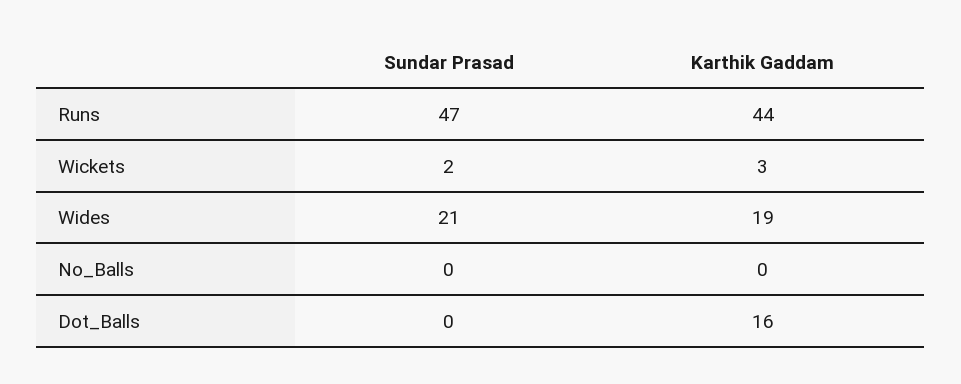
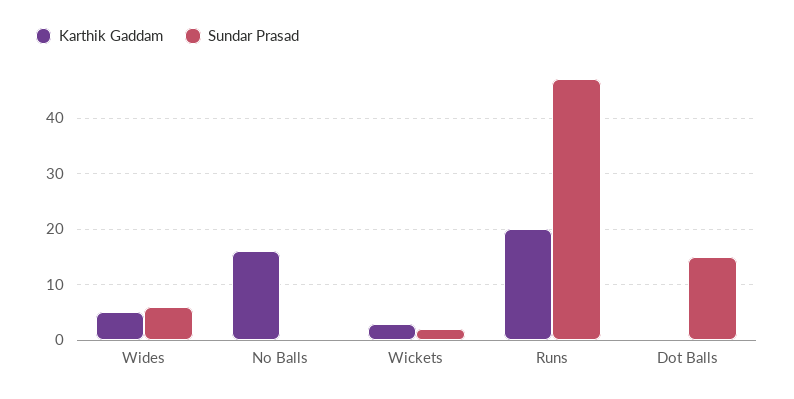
  {
    "Sundar Prasad": {
      "Runs": 47,
      "Wickets": 2,
-     "Wides": 21,
+     "Wides": 5,
      "No_Balls": 0,
-     "Dot_Balls": 0
+     "Dot_Balls": 15
    },
    "Karthik Gaddam": {
-     "Runs": 44,
+     "Runs": 20,
      "Wickets": 3,
-     "Wides": 19,
+     "Wides": 5,
-     "No_Balls": 0,
+     "No_Balls": 15,
-     "Dot_Balls": 16
+     "Dot_Balls": 0
    }
  }

